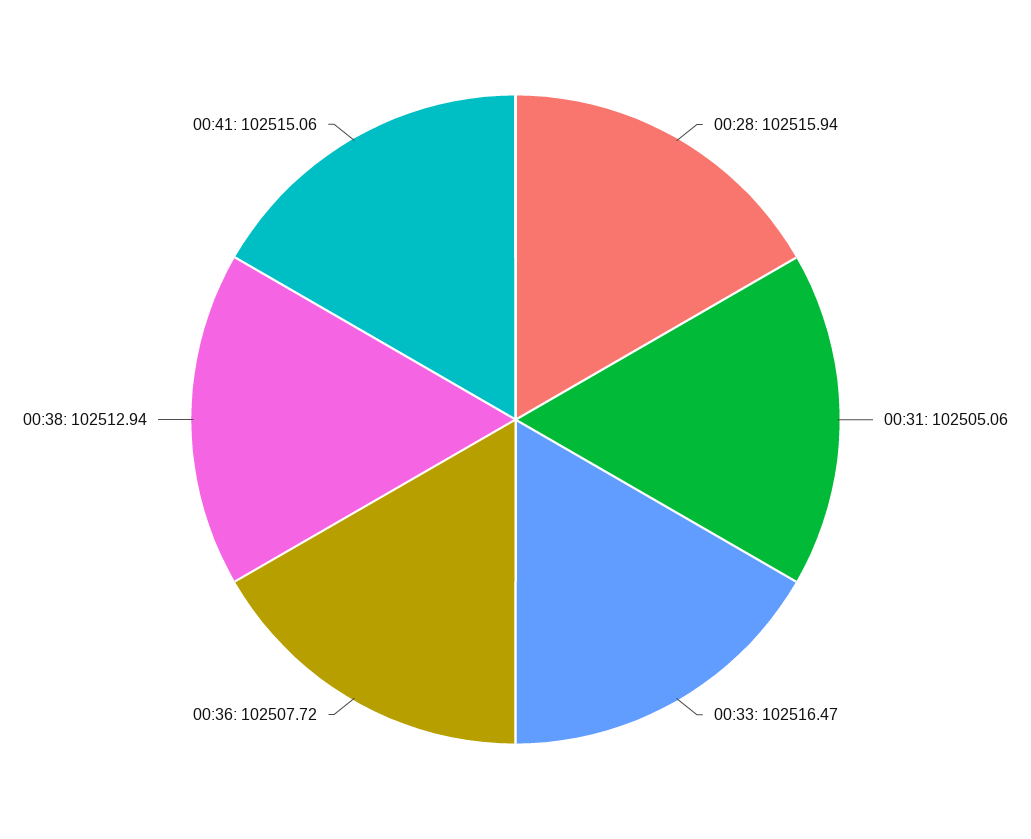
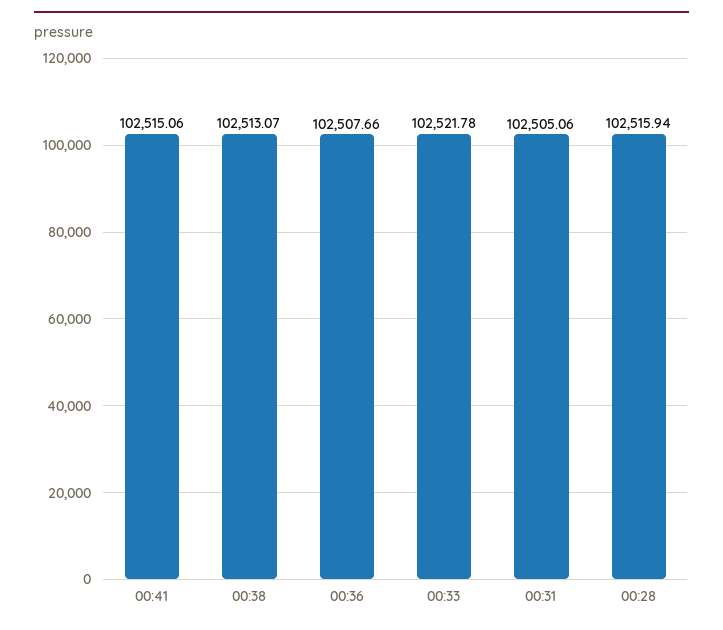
  {
    "00:28": 102515.94,
    "00:31": 102505.06,
-   "00:33": 102516.47,
+   "00:33": 102521.78,
-   "00:36": 102507.72,
+   "00:36": 102507.66,
-   "00:38": 102512.94,
+   "00:38": 102513.07,
    "00:41": 102515.06
  }

